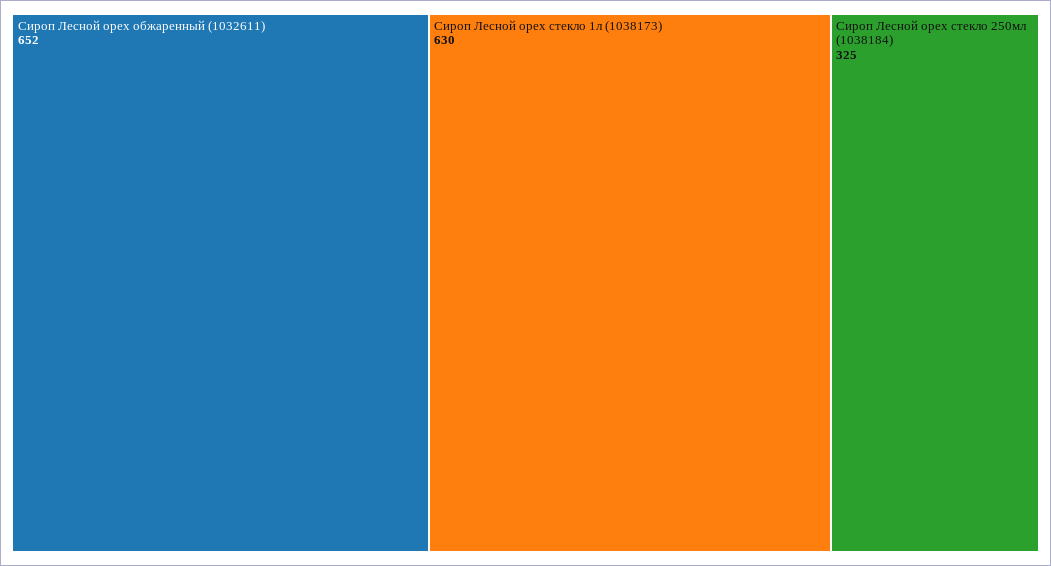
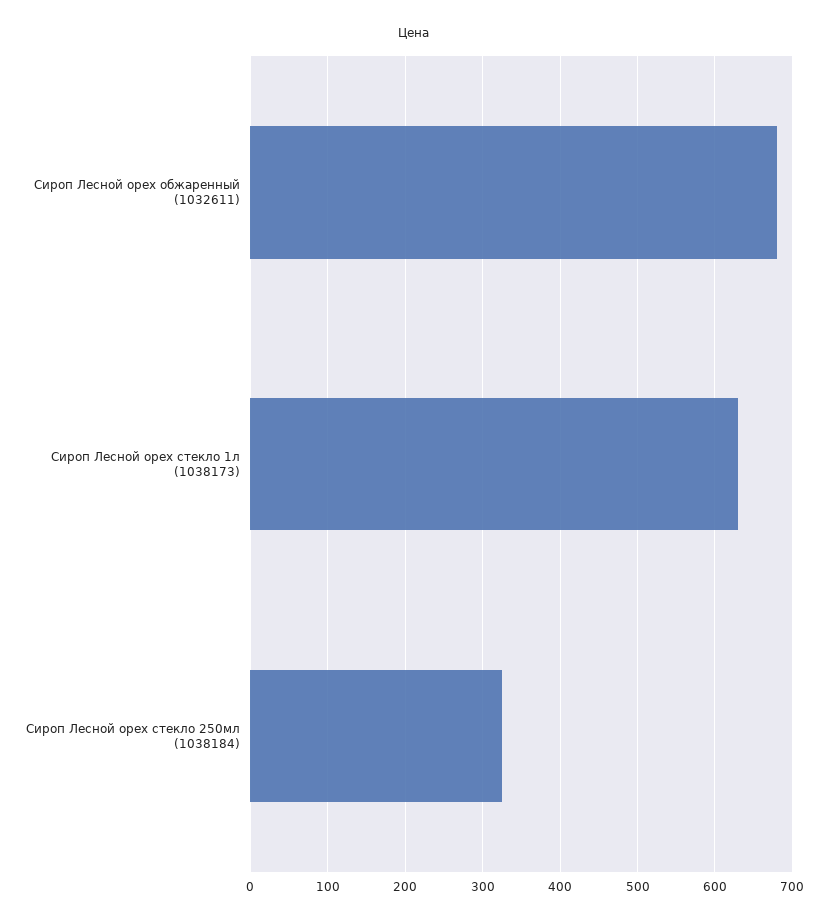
  {
-   "Сироп Лесной орех обжаренный (1032611)": 652,
+   "Сироп Лесной орех обжаренный (1032611)": 680,
    "Сироп Лесной орех стекло 1л (1038173)": 630,
    "Сироп Лесной орех стекло 250мл (1038184)": 325
  }

